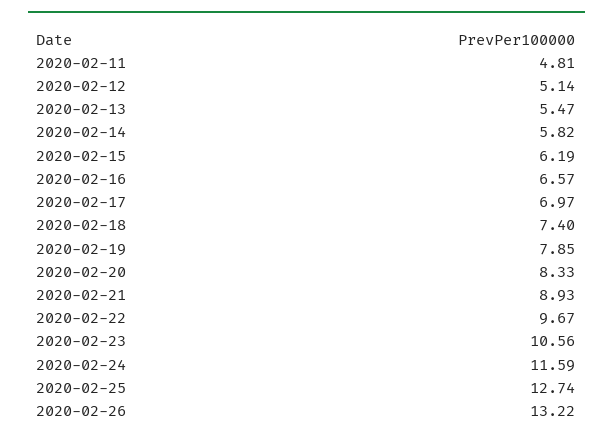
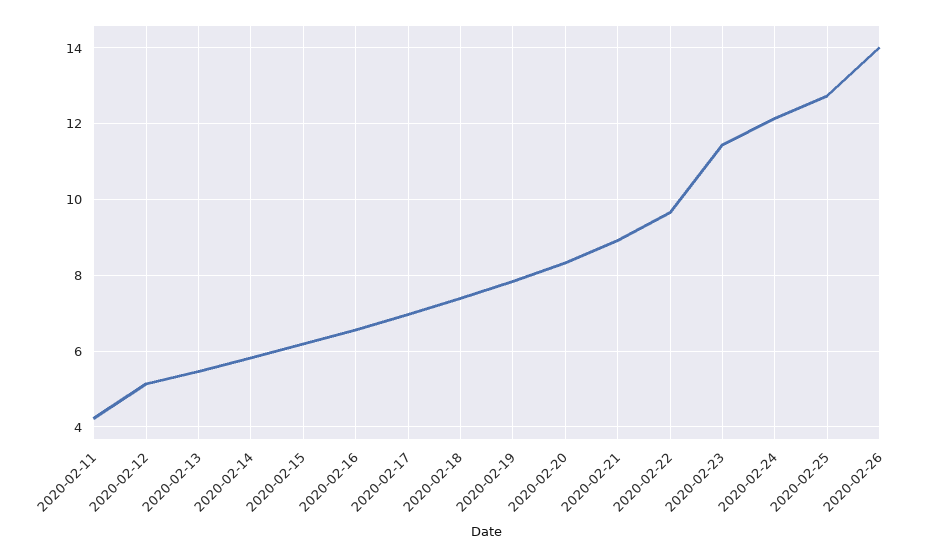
  {
-   "2020-02-11": 4.81,
+   "2020-02-11": 4.2,
    "2020-02-12": 5.14,
    "2020-02-13": 5.47,
    "2020-02-14": 5.82,
    "2020-02-15": 6.19,
    "2020-02-16": 6.57,
    "2020-02-17": 6.97,
    "2020-02-18": 7.4,
    "2020-02-19": 7.85,
    "2020-02-20": 8.33,
    "2020-02-21": 8.93,
    "2020-02-22": 9.67,
-   "2020-02-23": 10.56,
+   "2020-02-23": 11.4,
-   "2020-02-24": 11.59,
+   "2020-02-24": 12.2,
    "2020-02-25": 12.74,
-   "2020-02-26": 13.22
+   "2020-02-26": 14
  }

